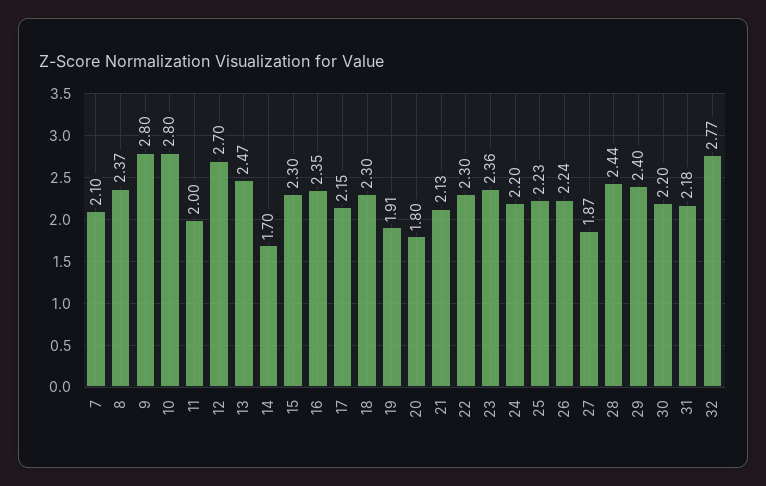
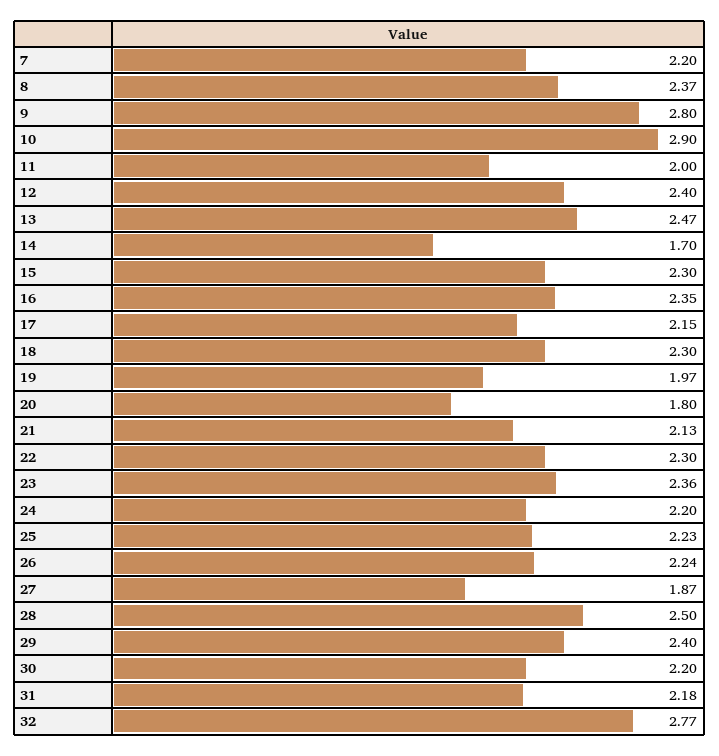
  {
-   "7": 2.1,
+   "7": 2.2,
    "8": 2.37,
    "9": 2.8,
-   "10": 2.8,
+   "10": 2.9,
    "11": 2,
-   "12": 2.7,
+   "12": 2.4,
    "13": 2.47,
    "14": 1.7,
    "15": 2.3,
    "16": 2.35,
    "17": 2.15,
    "18": 2.3,
-   "19": 1.91,
+   "19": 1.97,
    "20": 1.8,
    "21": 2.13,
    "22": 2.3,
    "23": 2.36,
    "24": 2.2,
    "25": 2.23,
    "26": 2.24,
    "27": 1.87,
-   "28": 2.44,
+   "28": 2.5,
    "29": 2.4,
    "30": 2.2,
    "31": 2.18,
    "32": 2.77
  }

